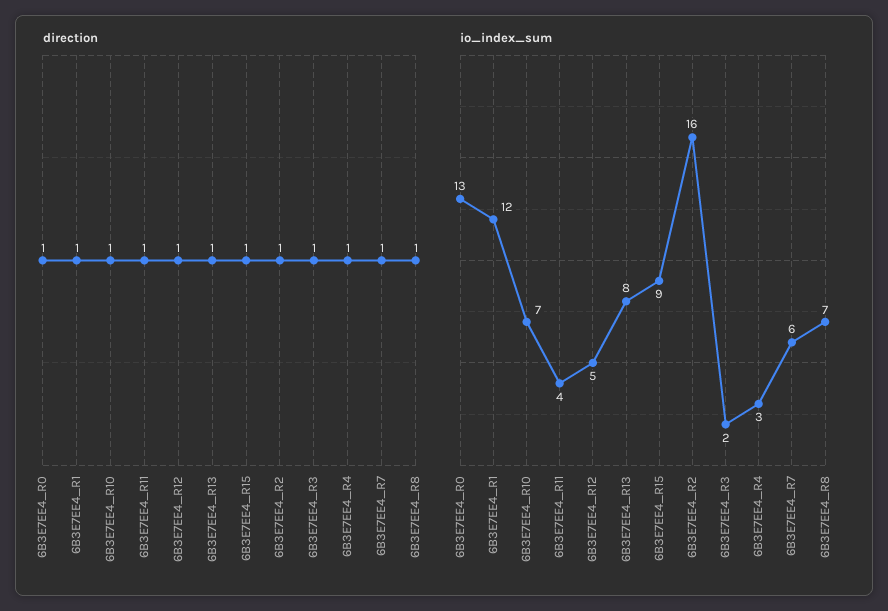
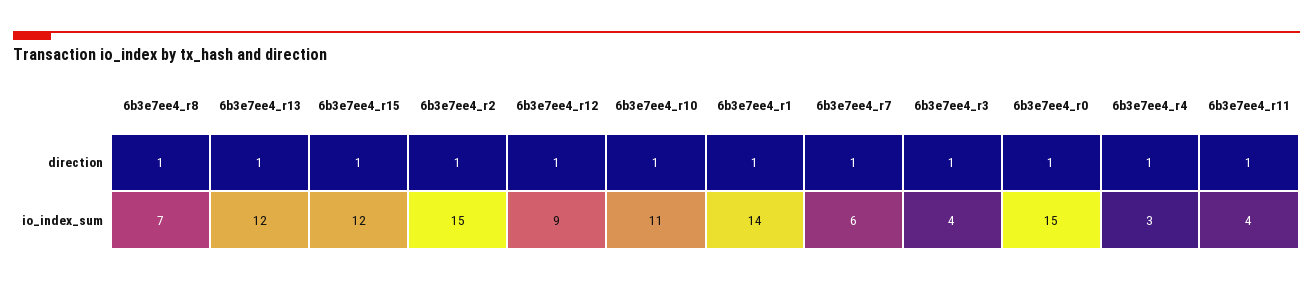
  {
    "direction": {
      "6B3E7EE4_R0": 1,
      "6B3E7EE4_R1": 1,
      "6B3E7EE4_R10": 1,
      "6B3E7EE4_R11": 1,
      "6B3E7EE4_R12": 1,
      "6B3E7EE4_R13": 1,
      "6B3E7EE4_R15": 1,
      "6B3E7EE4_R2": 1,
      "6B3E7EE4_R3": 1,
      "6B3E7EE4_R4": 1,
      "6B3E7EE4_R7": 1,
      "6B3E7EE4_R8": 1
    },
    "io_index_sum": {
-     "6B3E7EE4_R0": 13,
+     "6B3E7EE4_R0": 15,
-     "6B3E7EE4_R1": 12,
+     "6B3E7EE4_R1": 14,
-     "6B3E7EE4_R10": 7,
+     "6B3E7EE4_R10": 11,
      "6B3E7EE4_R11": 4,
-     "6B3E7EE4_R12": 5,
+     "6B3E7EE4_R12": 9,
-     "6B3E7EE4_R13": 8,
+     "6B3E7EE4_R13": 12,
-     "6B3E7EE4_R15": 9,
+     "6B3E7EE4_R15": 12,
-     "6B3E7EE4_R2": 16,
+     "6B3E7EE4_R2": 15,
-     "6B3E7EE4_R3": 2,
+     "6B3E7EE4_R3": 4,
      "6B3E7EE4_R4": 3,
      "6B3E7EE4_R7": 6,
      "6B3E7EE4_R8": 7
    }
  }

